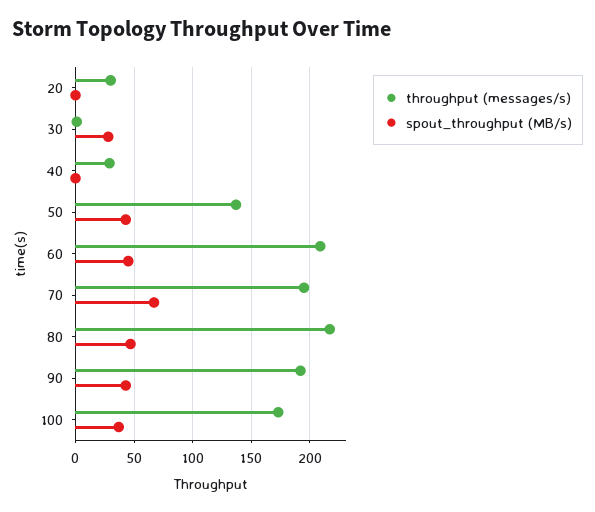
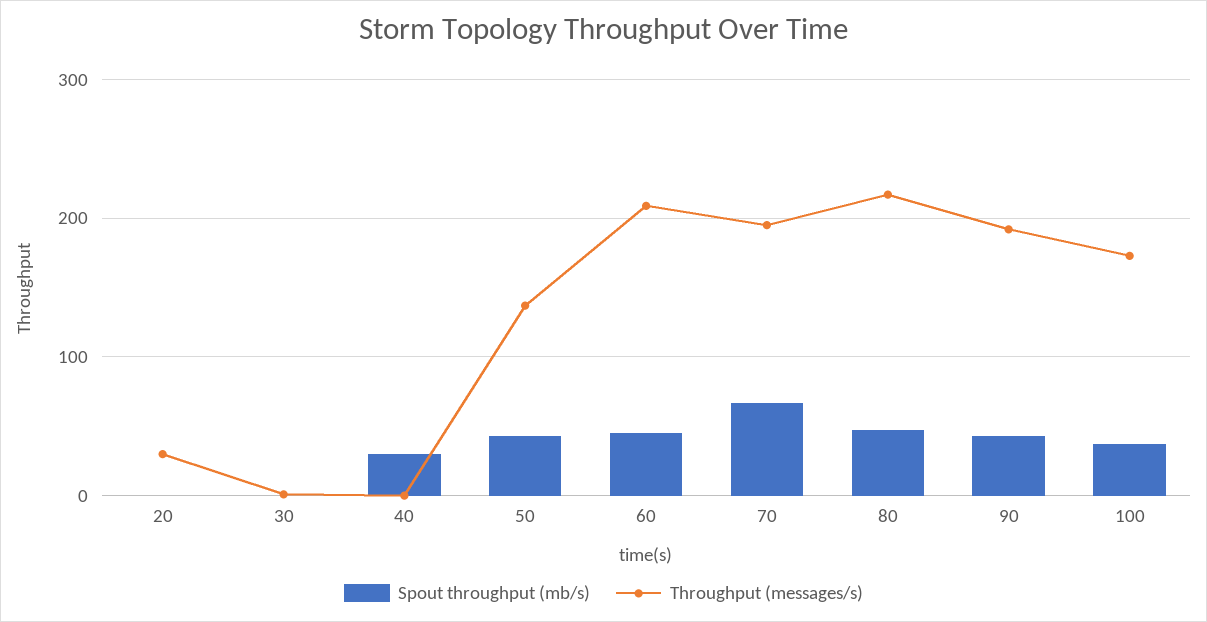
  {
    "throughput (messages/s)": {
      "20": 30,
      "30": 0,
-     "40": 30,
+     "40": 0,
      "50": 140,
      "60": 210,
      "70": 200,
      "80": 220,
      "90": 190,
      "100": 170
    },
    "spout_throughput (MB/s)": {
      "20": 0,
-     "30": 30,
+     "30": 0,
-     "40": 0,
+     "40": 30,
      "50": 40,
      "60": 50,
      "70": 70,
      "80": 50,
      "90": 40,
      "100": 40
    }
  }

